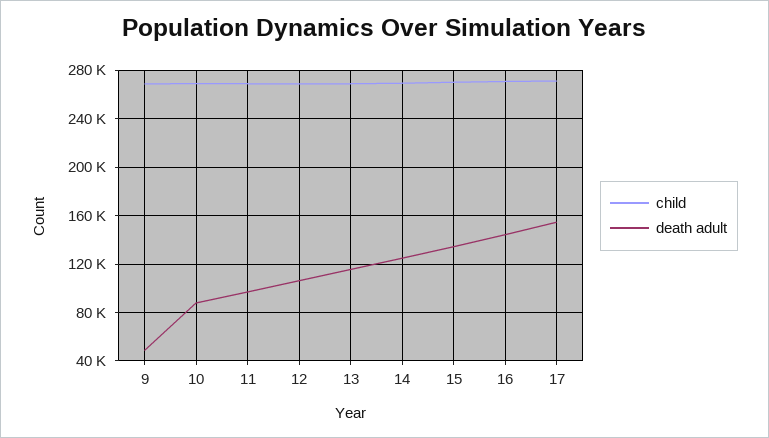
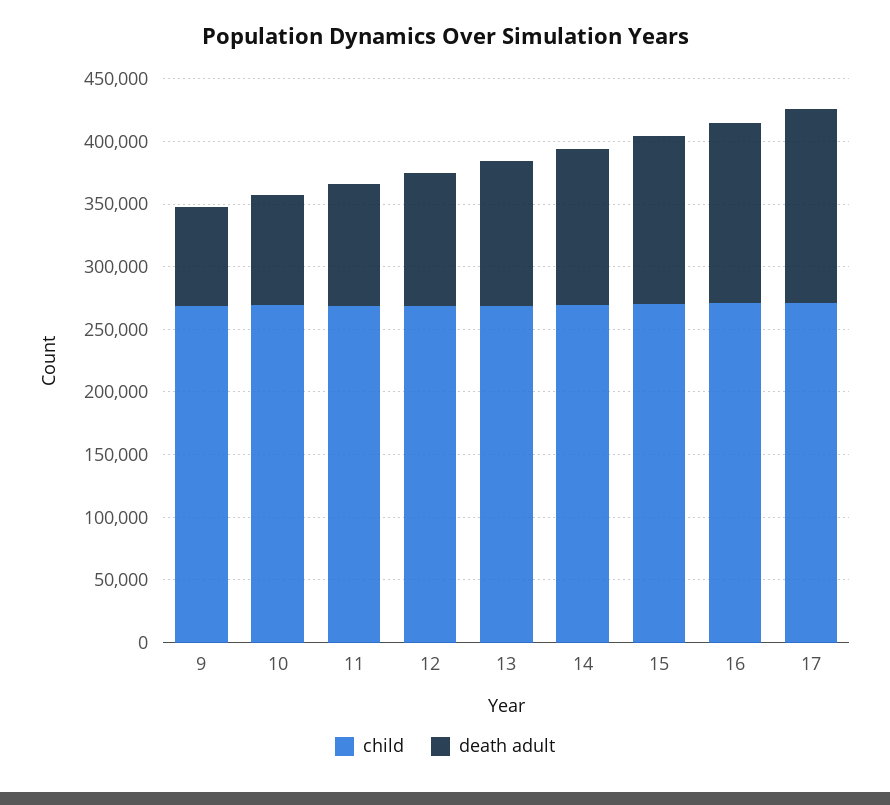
  {
    "child": {
      "9": 270000,
      "10": 270000,
      "11": 270000,
      "12": 270000,
      "13": 270000,
      "14": 270000,
      "15": 270000,
      "16": 270000,
      "17": 270000
    },
    "death adult": {
-     "9": 50000,
+     "9": 80000,
      "10": 90000,
      "11": 95000,
      "12": 105000,
      "13": 115000,
      "14": 125000,
      "15": 135000,
      "16": 145000,
      "17": 155000
    }
  }

